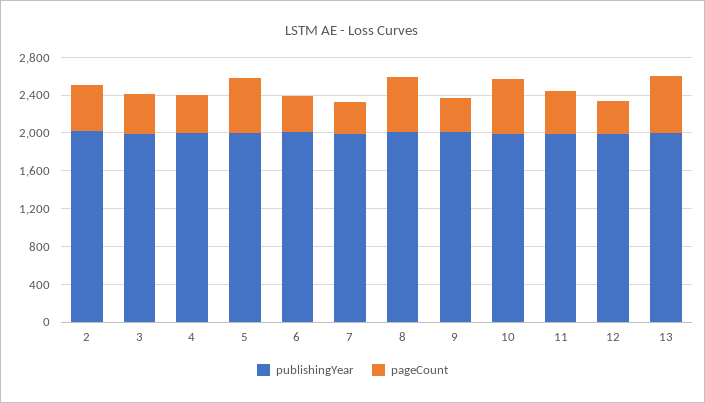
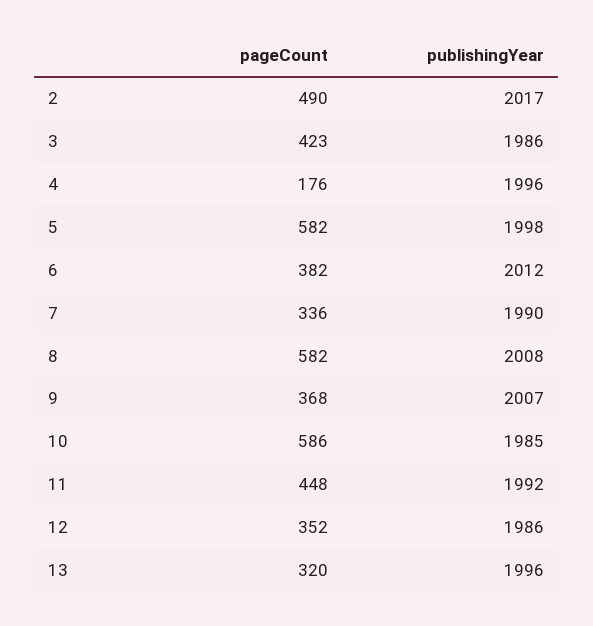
  {
    "publishingYear": {
      "2": 2017,
      "3": 1986,
      "4": 1996,
      "5": 1998,
      "6": 2012,
      "7": 1990,
      "8": 2008,
      "9": 2007,
      "10": 1985,
      "11": 1992,
      "12": 1986,
      "13": 1996
    },
    "pageCount": {
      "2": 490,
      "3": 423,
-     "4": 400,
+     "4": 176,
      "5": 582,
      "6": 382,
      "7": 336,
      "8": 582,
      "9": 368,
      "10": 586,
      "11": 448,
      "12": 352,
-     "13": 600
+     "13": 320
    }
  }

